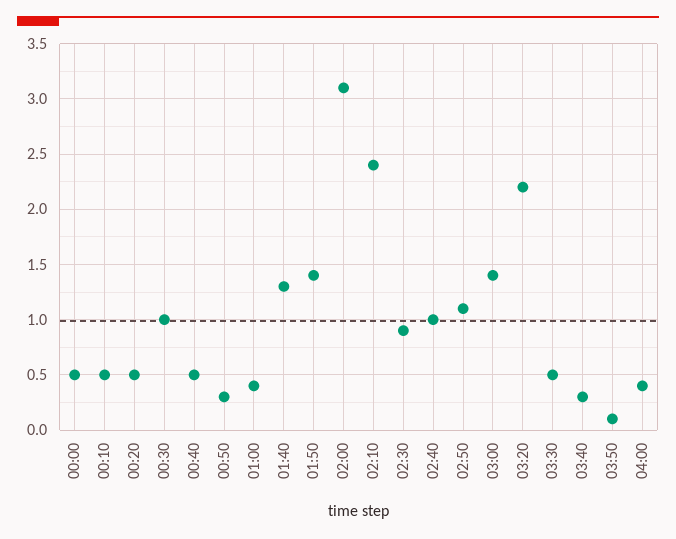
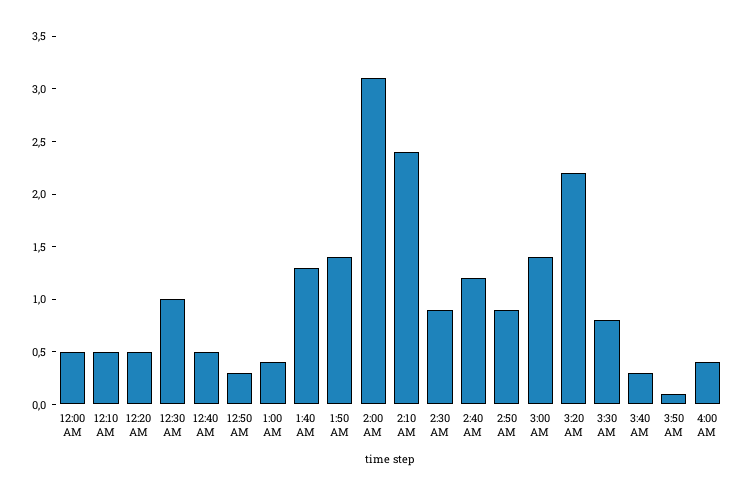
  {
    "00:00": 0.5,
    "00:10": 0.5,
    "00:20": 0.5,
    "00:30": 1,
    "00:40": 0.5,
    "00:50": 0.3,
    "01:00": 0.4,
    "01:40": 1.3,
    "01:50": 1.4,
    "02:00": 3.1,
    "02:10": 2.4,
    "02:30": 0.9,
-   "02:40": 1,
+   "02:40": 1.2,
-   "02:50": 1.1,
+   "02:50": 0.9,
    "03:00": 1.4,
    "03:20": 2.2,
-   "03:30": 0.5,
+   "03:30": 0.8,
    "03:40": 0.3,
    "03:50": 0.1,
    "04:00": 0.4
  }

